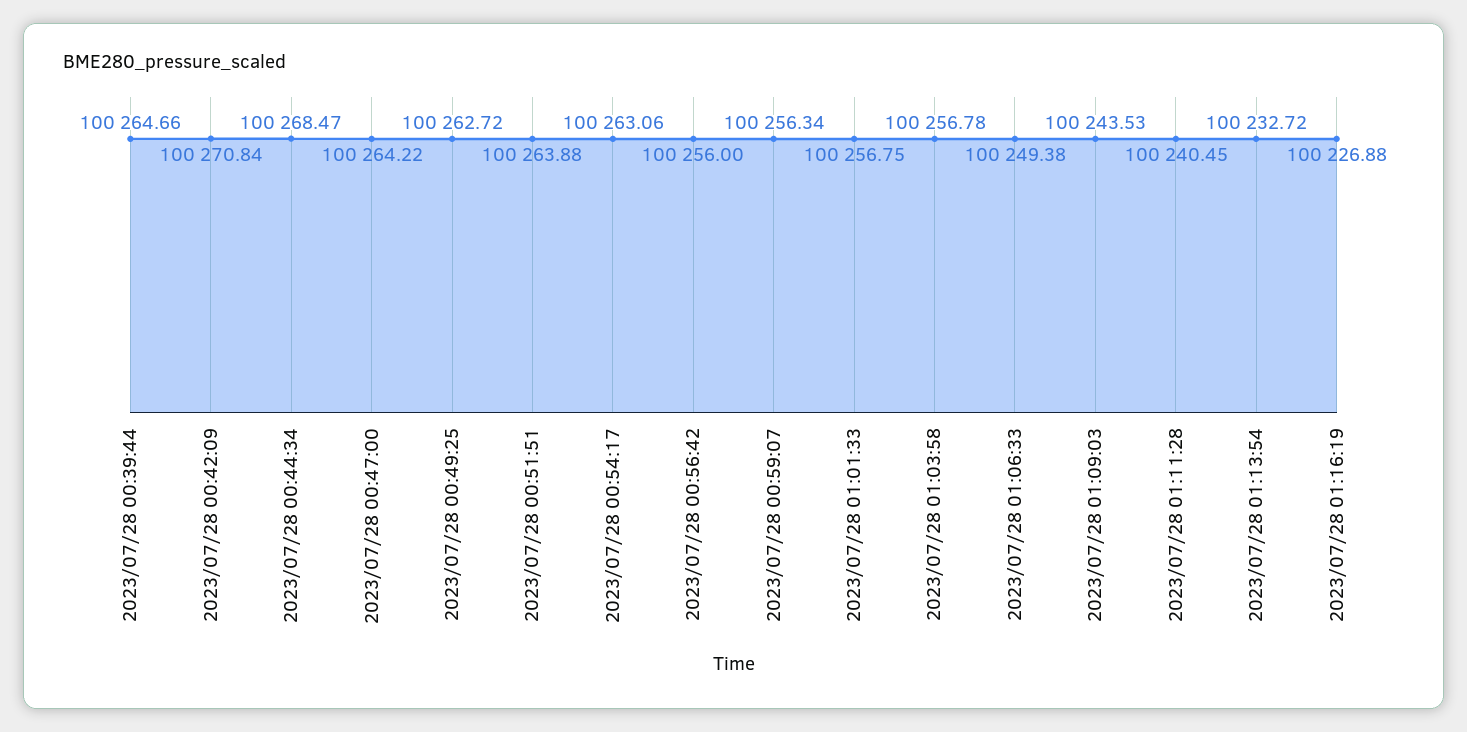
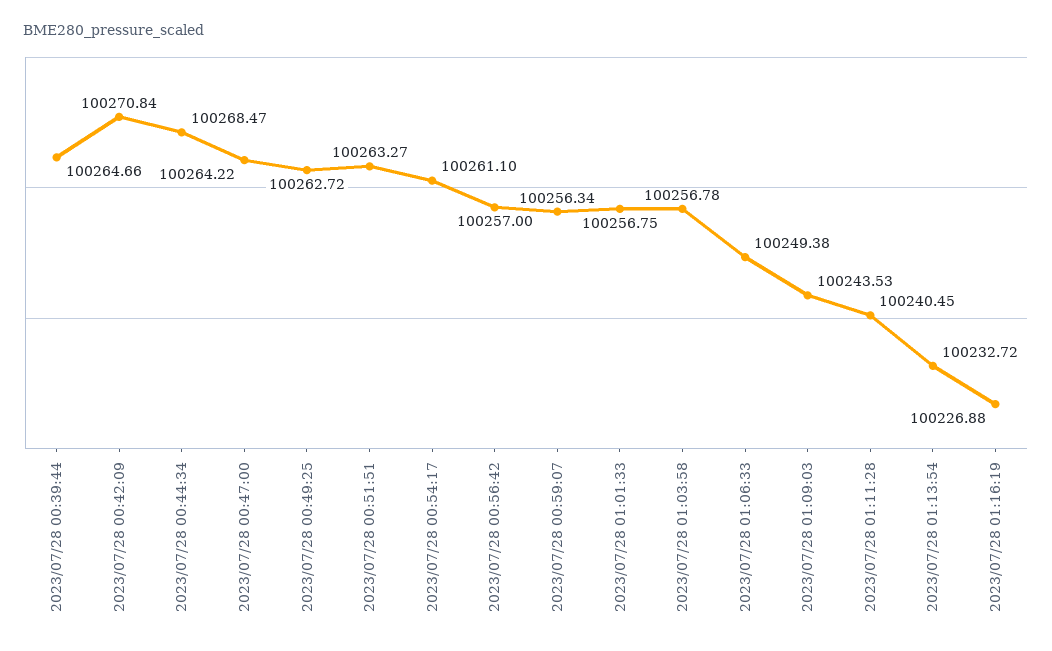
  {
    "2023/07/28 00:39:44": 100264.66,
    "2023/07/28 00:42:09": 100270.84,
    "2023/07/28 00:44:34": 100268.47,
    "2023/07/28 00:47:00": 100264.22,
    "2023/07/28 00:49:25": 100262.72,
-   "2023/07/28 00:51:51": 100263.88,
+   "2023/07/28 00:51:51": 100263.27,
-   "2023/07/28 00:54:17": 100263.06,
+   "2023/07/28 00:54:17": 100261.1,
-   "2023/07/28 00:56:42": 100256,
+   "2023/07/28 00:56:42": 100257,
    "2023/07/28 00:59:07": 100256.34,
    "2023/07/28 01:01:33": 100256.75,
    "2023/07/28 01:03:58": 100256.78,
    "2023/07/28 01:06:33": 100249.38,
    "2023/07/28 01:09:03": 100243.53,
    "2023/07/28 01:11:28": 100240.45,
    "2023/07/28 01:13:54": 100232.72,
    "2023/07/28 01:16:19": 100226.88
  }

